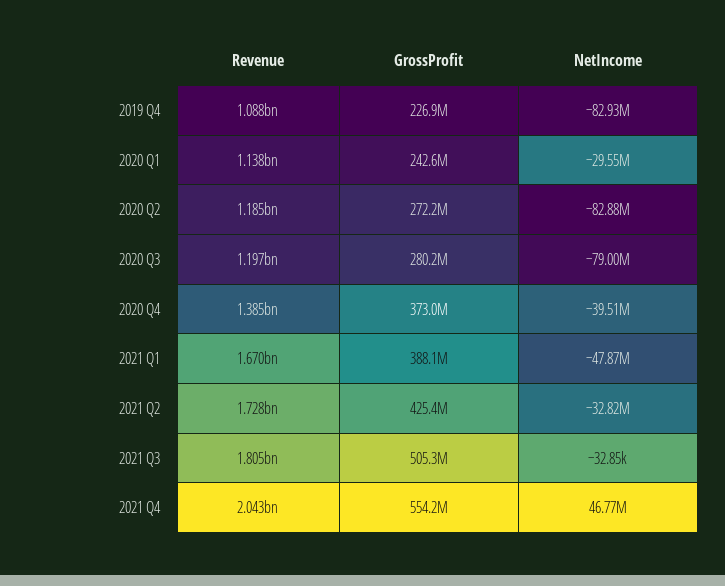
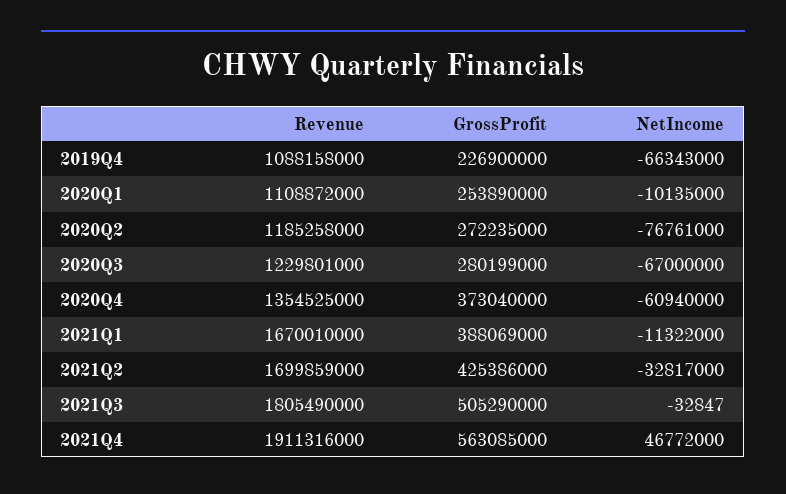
  {
    "Revenue": {
      "2019 Q4": 1088158000,
-     "2020 Q1": 1138000000,
+     "2020 Q1": 1108872000,
      "2020 Q2": 1185258000,
-     "2020 Q3": 1197000000,
+     "2020 Q3": 1229801000,
-     "2020 Q4": 1385000000,
+     "2020 Q4": 1354525000,
      "2021 Q1": 1670010000,
-     "2021 Q2": 1728000000,
+     "2021 Q2": 1699859000,
      "2021 Q3": 1805490000,
-     "2021 Q4": 2043000000
+     "2021 Q4": 1911316000
    },
    "GrossProfit": {
      "2019 Q4": 226900000,
-     "2020 Q1": 242600000,
+     "2020 Q1": 253890000,
      "2020 Q2": 272235000,
      "2020 Q3": 280199000,
      "2020 Q4": 373040000,
      "2021 Q1": 388069000,
      "2021 Q2": 425386000,
      "2021 Q3": 505290000,
-     "2021 Q4": 554200000
+     "2021 Q4": 563085000
    },
    "NetIncome": {
-     "2019 Q4": -82930000,
+     "2019 Q4": -66343000,
-     "2020 Q1": -29550000,
+     "2020 Q1": -10135000,
-     "2020 Q2": -82880000,
+     "2020 Q2": -76761000,
-     "2020 Q3": -79000000,
+     "2020 Q3": -67000000,
-     "2020 Q4": -39510000,
+     "2020 Q4": -60940000,
-     "2021 Q1": -47870000,
+     "2021 Q1": -11322000,
      "2021 Q2": -32817000,
      "2021 Q3": -32847,
      "2021 Q4": 46772000
    }
  }

